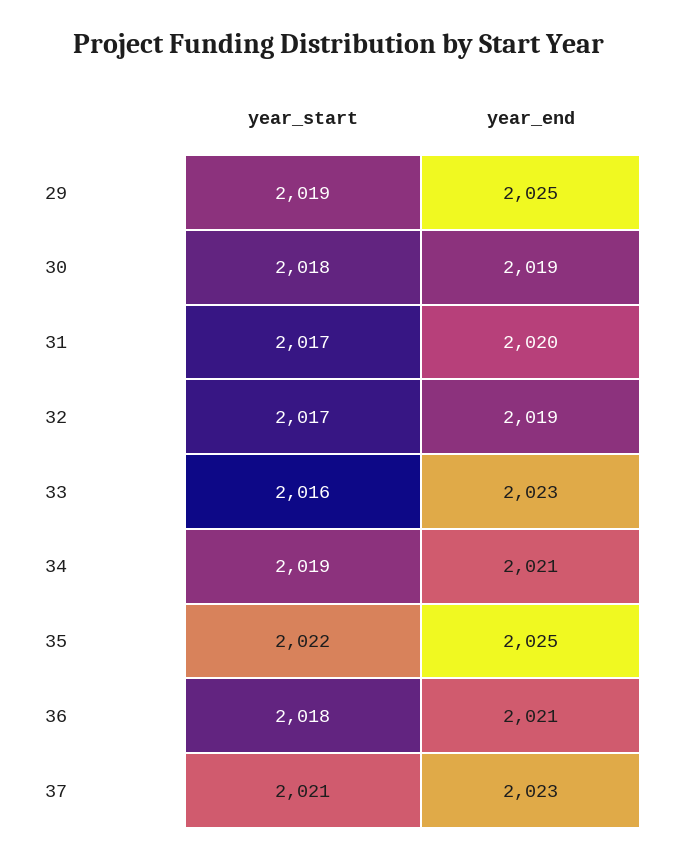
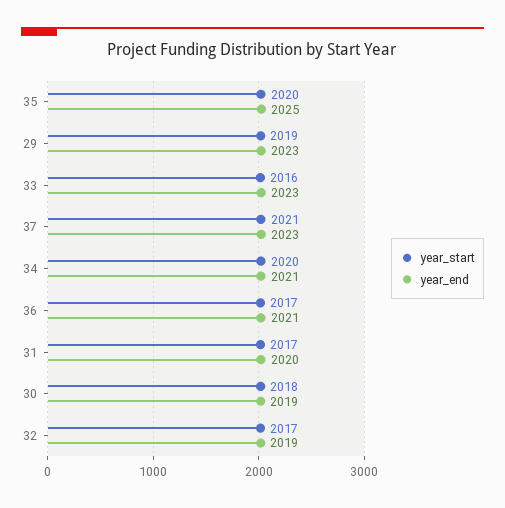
  {
    "year_start": {
      "29": 2019,
      "30": 2018,
      "31": 2017,
      "32": 2017,
      "33": 2016,
-     "34": 2019,
+     "34": 2020,
-     "35": 2022,
+     "35": 2020,
-     "36": 2018,
+     "36": 2017,
      "37": 2021
    },
    "year_end": {
-     "29": 2025,
+     "29": 2023,
      "30": 2019,
      "31": 2020,
      "32": 2019,
      "33": 2023,
      "34": 2021,
      "35": 2025,
      "36": 2021,
      "37": 2023
    }
  }

